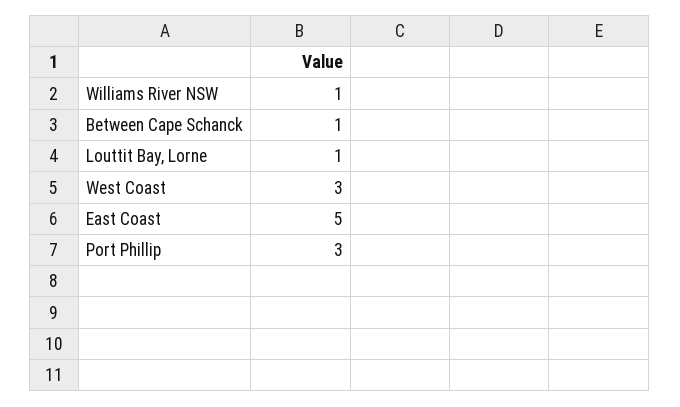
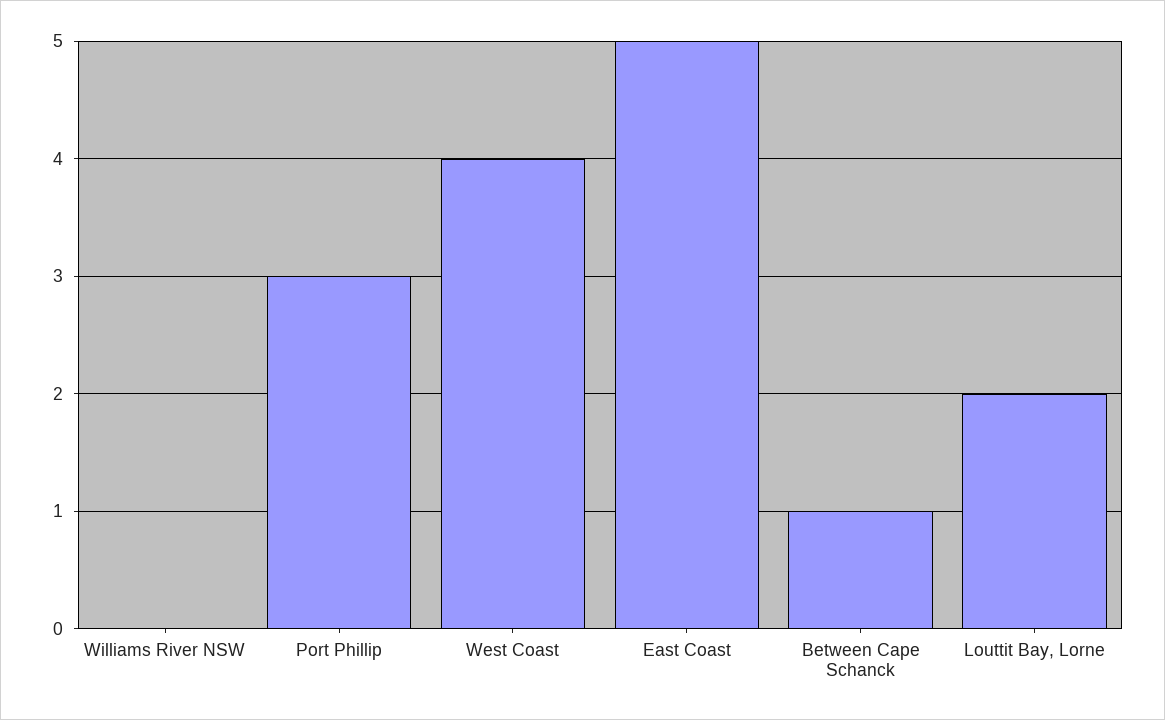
  {
-   "Williams River NSW": 1,
+   "Williams River NSW": 0,
    "Between Cape Schanck": 1,
-   "Louttit Bay, Lorne": 1,
+   "Louttit Bay, Lorne": 2,
-   "West Coast": 3,
+   "West Coast": 4,
    "East Coast": 5,
    "Port Phillip": 3
  }

